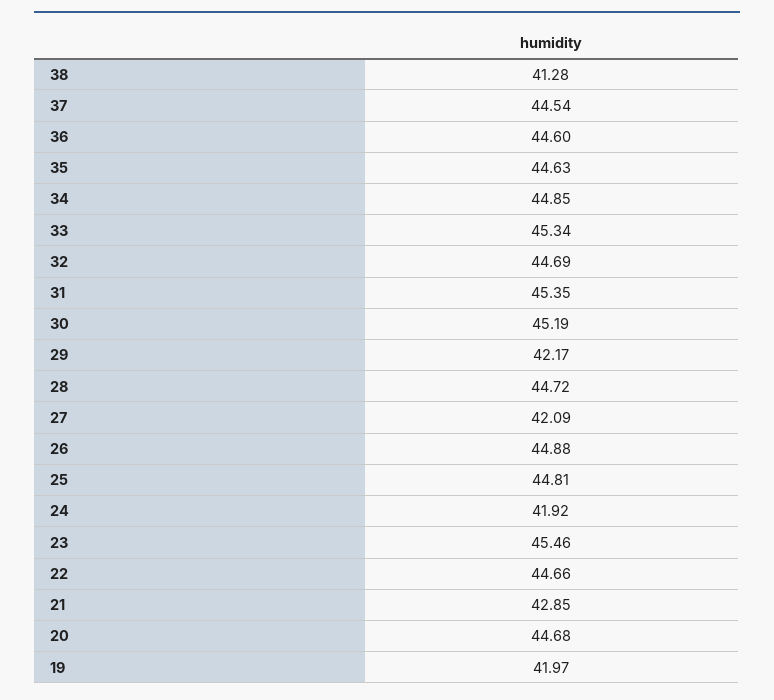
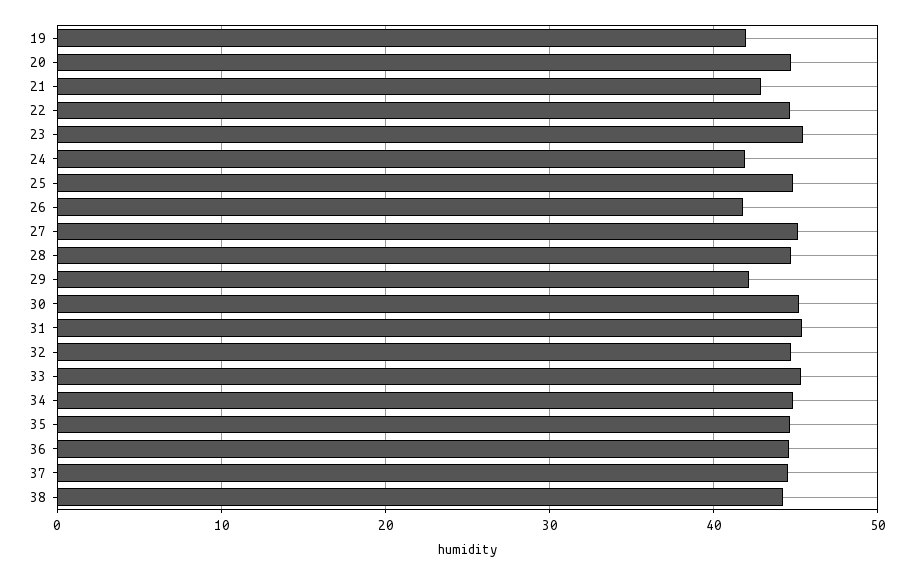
  {
-   "38": 41.28,
+   "38": 44,
    "37": 44.54,
    "36": 44.6,
    "35": 44.63,
    "34": 44.85,
    "33": 45.34,
    "32": 44.69,
    "31": 45.35,
    "30": 45.19,
    "29": 42.17,
    "28": 44.72,
-   "27": 42.09,
+   "27": 45,
-   "26": 44.88,
+   "26": 42,
    "25": 44.81,
    "24": 41.92,
    "23": 45.46,
    "22": 44.66,
    "21": 42.85,
    "20": 44.68,
    "19": 41.97
  }

